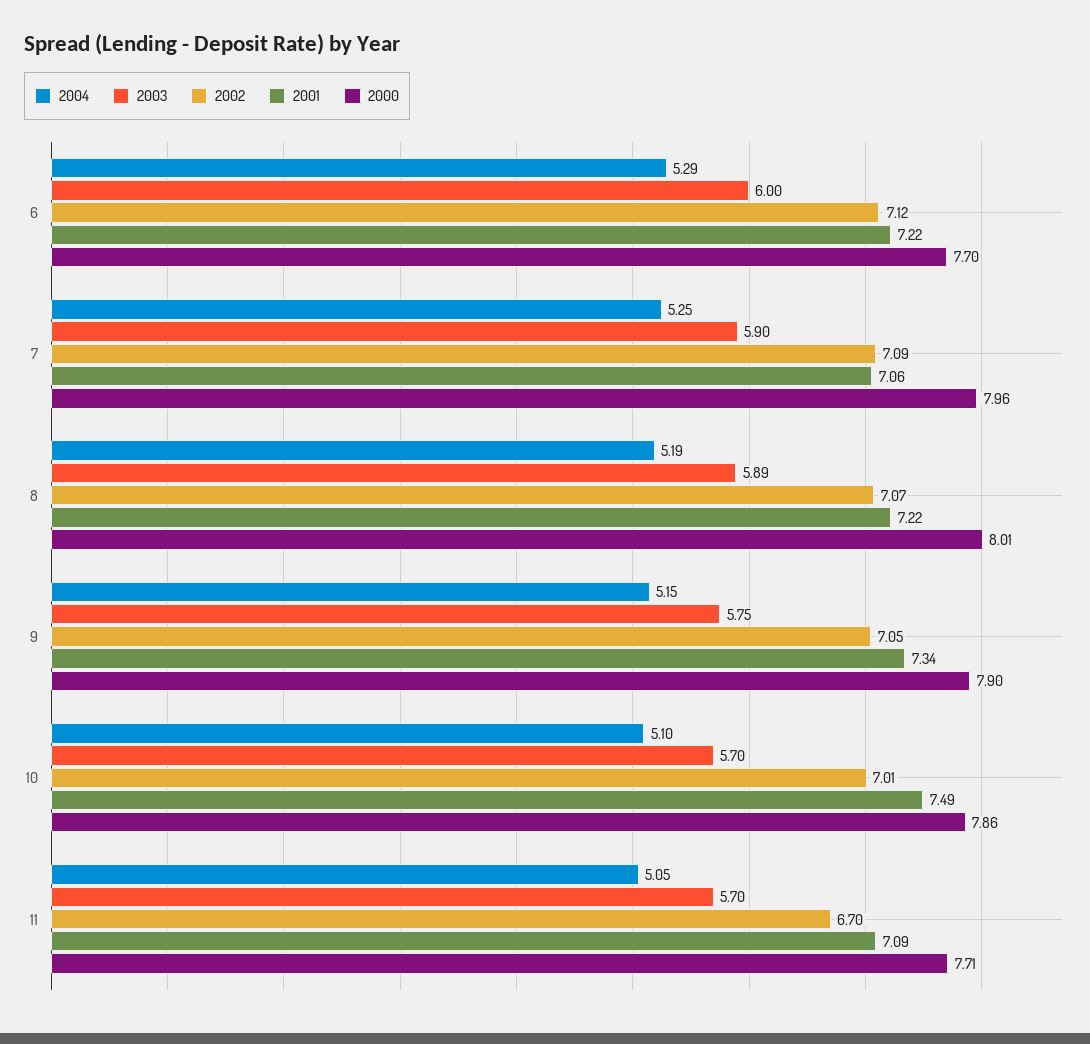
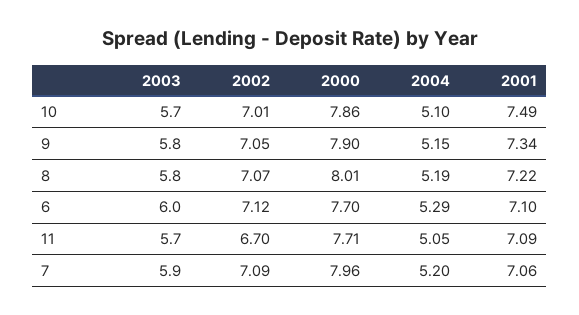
  {
    "2004": {
      "6": 5.29,
-     "7": 5.25,
+     "7": 5.2,
      "8": 5.19,
      "9": 5.15,
      "10": 5.1,
      "11": 5.05
    },
    "2003": {
      "6": 6,
      "7": 5.9,
-     "8": 5.89,
+     "8": 5.8,
-     "9": 5.75,
+     "9": 5.8,
      "10": 5.7,
      "11": 5.7
    },
    "2002": {
      "6": 7.12,
      "7": 7.09,
      "8": 7.07,
      "9": 7.05,
      "10": 7.01,
      "11": 6.7
    },
    "2001": {
-     "6": 7.22,
+     "6": 7.1,
      "7": 7.06,
      "8": 7.22,
      "9": 7.34,
      "10": 7.49,
      "11": 7.09
    },
    "2000": {
      "6": 7.7,
      "7": 7.96,
      "8": 8.01,
      "9": 7.9,
      "10": 7.86,
      "11": 7.71
    }
  }

